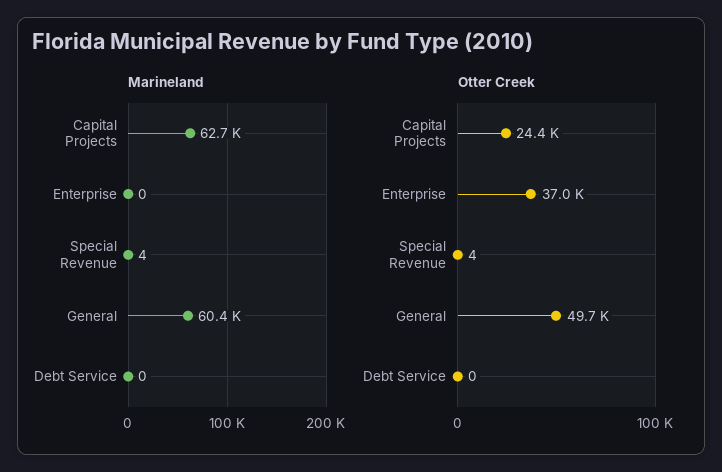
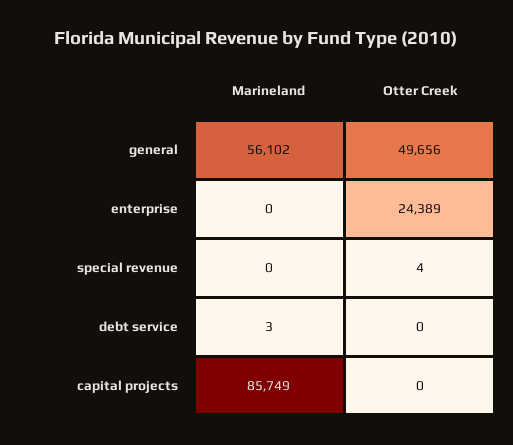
  {
    "Marineland": {
-     "Capital Projects": 62700,
+     "Capital Projects": 85749,
      "Enterprise": 0,
-     "Special Revenue": 4,
+     "Special Revenue": 0,
-     "General": 60400,
+     "General": 56102,
-     "Debt Service": 0
+     "Debt Service": 3
    },
    "Otter Creek": {
-     "Capital Projects": 24400,
+     "Capital Projects": 0,
-     "Enterprise": 37000,
+     "Enterprise": 24389,
      "Special Revenue": 4,
      "General": 49656,
      "Debt Service": 0
    }
  }

